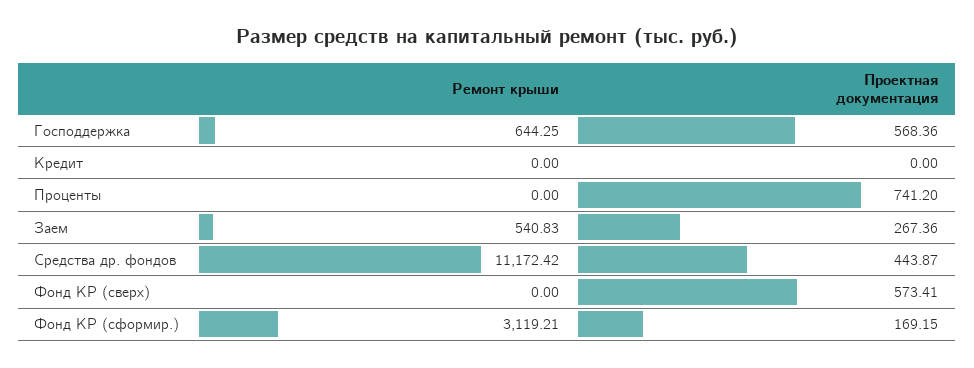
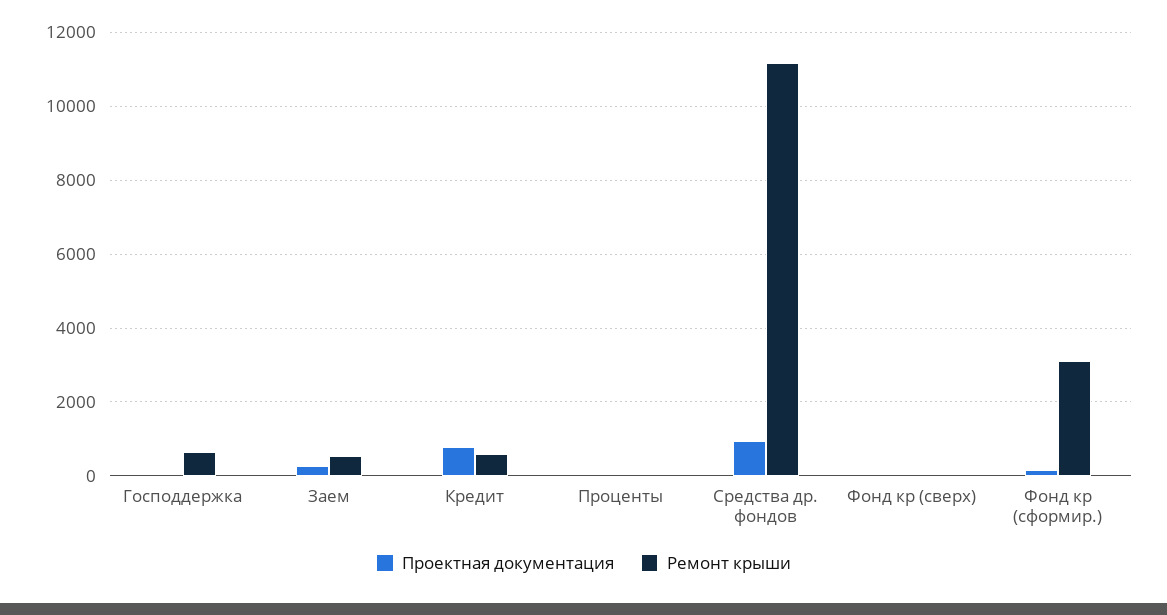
  {
    "Ремонт крыши": {
      "Господдержка": 644.25,
-     "Кредит": 0,
+     "Кредит": 600,
      "Проценты": 0,
      "Заем": 540.83,
      "Средства др. фондов": 11172.42,
      "Фонд КР (сверх)": 0,
      "Фонд КР (сформир.)": 3119.21
    },
    "Проектная документация": {
-     "Господдержка": 568.36,
+     "Господдержка": 0,
-     "Кредит": 0,
+     "Кредит": 800,
-     "Проценты": 741.2,
+     "Проценты": 0,
      "Заем": 267.36,
-     "Средства др. фондов": 443.87,
+     "Средства др. фондов": 1000,
-     "Фонд КР (сверх)": 573.41,
+     "Фонд КР (сверх)": 0,
      "Фонд КР (сформир.)": 169.15
    }
  }

